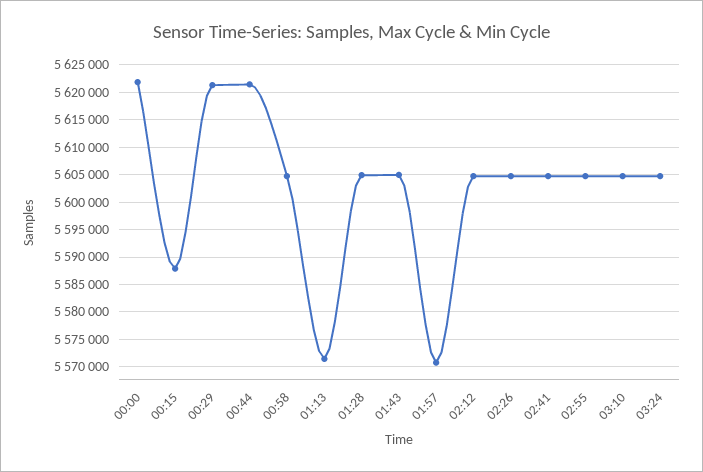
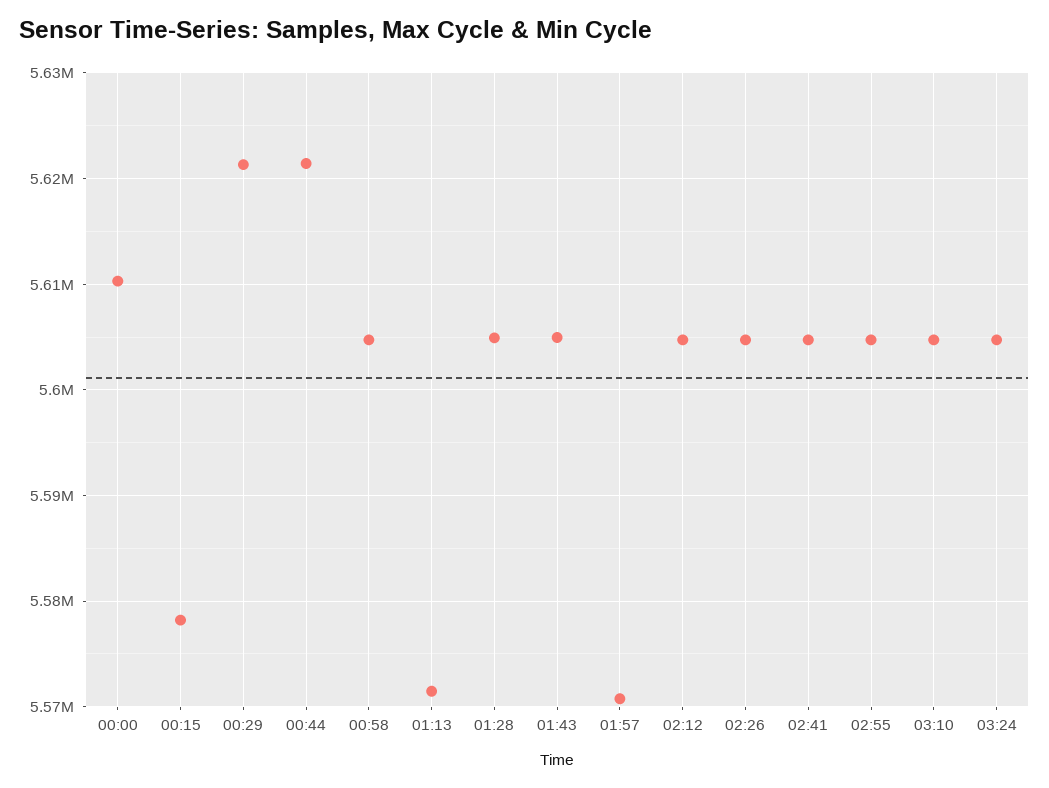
  {
-   "00:00": 5622500,
+   "00:00": 5610000,
-   "00:15": 5587500,
+   "00:15": 5578000,
    "00:29": 5621000,
    "00:44": 5621000,
    "00:58": 5605000,
    "01:13": 5571000,
    "01:28": 5605000,
    "01:43": 5605000,
    "01:57": 5571000,
    "02:12": 5605000,
    "02:26": 5605000,
    "02:41": 5605000,
    "02:55": 5605000,
    "03:10": 5605000,
    "03:24": 5605000
  }

